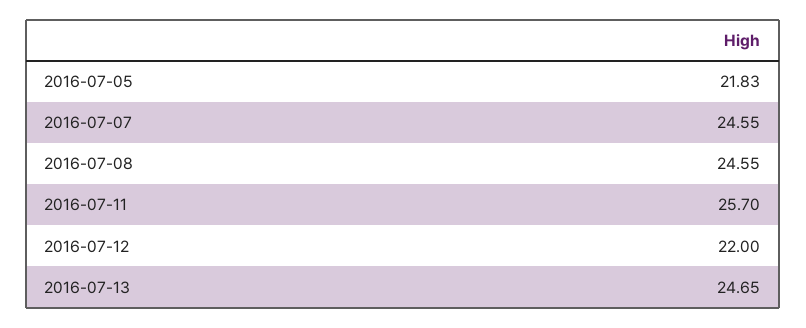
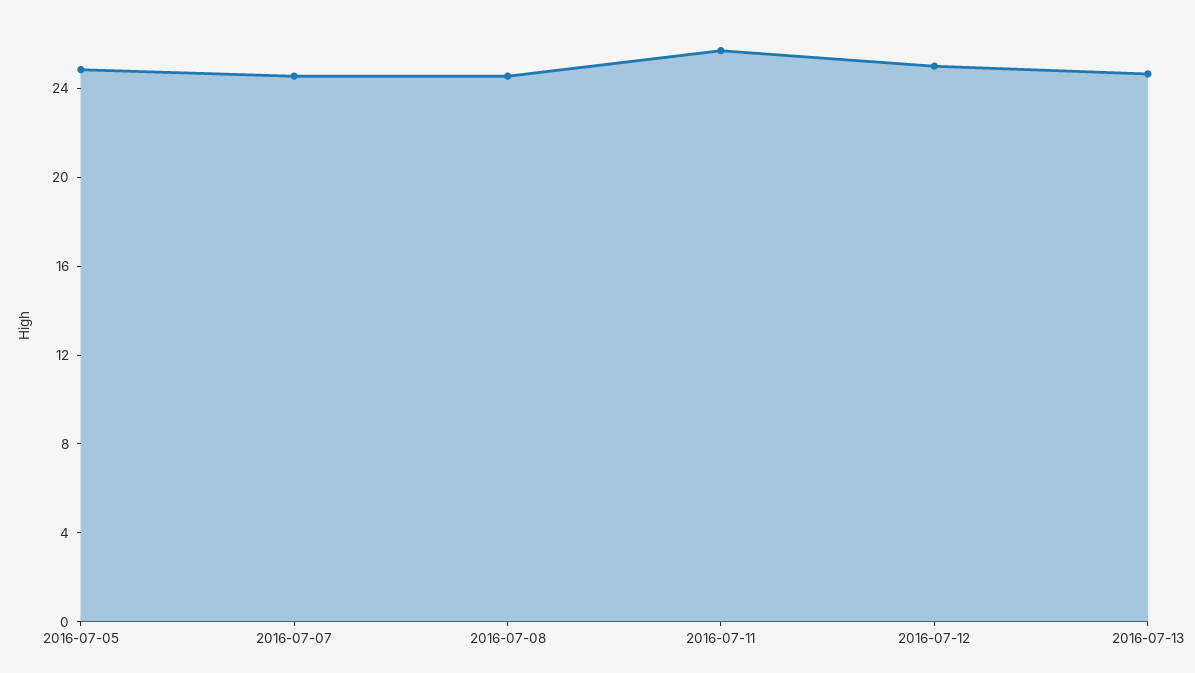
  {
-   "2016-07-05": 21.83,
+   "2016-07-05": 25,
    "2016-07-07": 24.55,
    "2016-07-08": 24.55,
    "2016-07-11": 25.7,
-   "2016-07-12": 22,
+   "2016-07-12": 25,
    "2016-07-13": 24.65
  }

